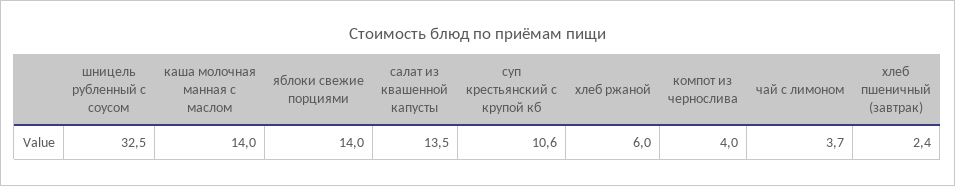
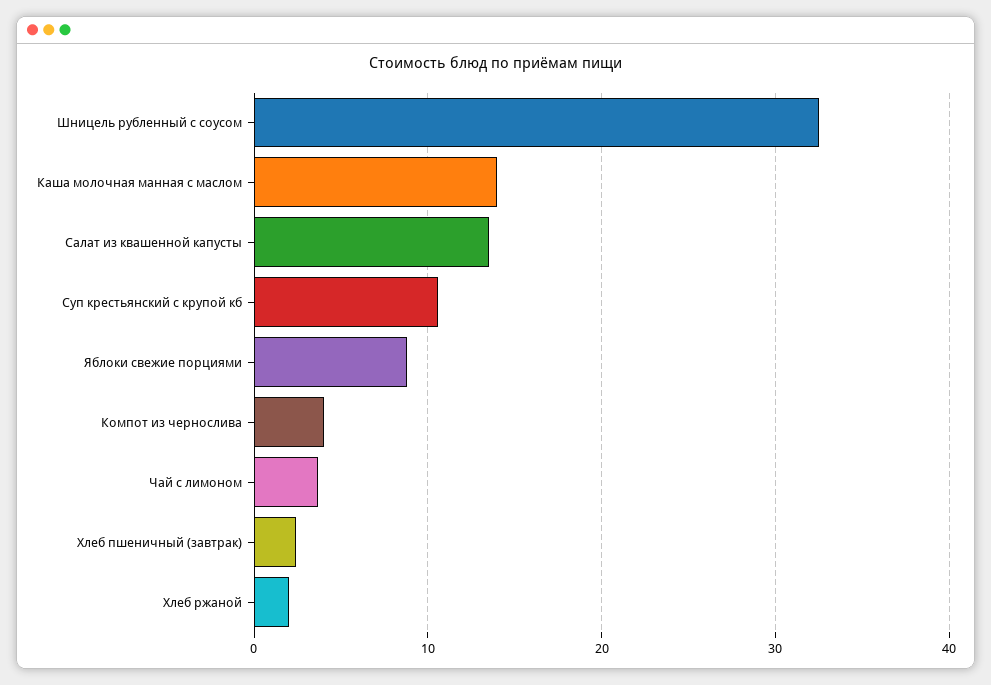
  {
    "шницель рубленный с соусом": 32.5,
    "каша молочная манная с маслом": 14,
-   "яблоки свежие порциями": 14,
+   "яблоки свежие порциями": 9,
    "салат из квашенной капусты": 13.5,
    "суп крестьянский с крупой кб": 10.6,
-   "хлеб ржаной": 6,
+   "хлеб ржаной": 2,
    "компот из чернослива": 4,
    "чай с лимоном": 3.7,
    "хлеб пшеничный (завтрак)": 2.4
  }

